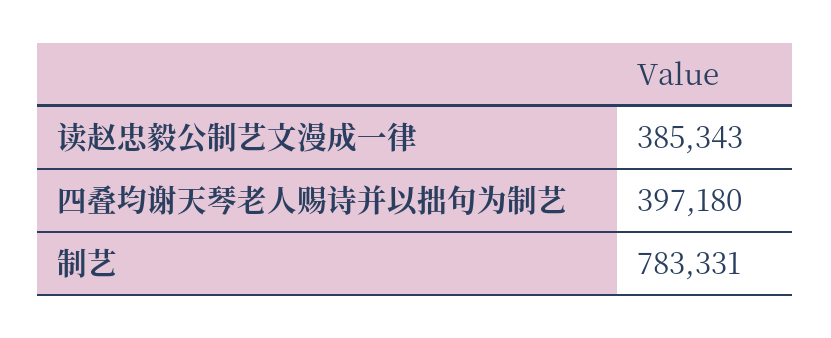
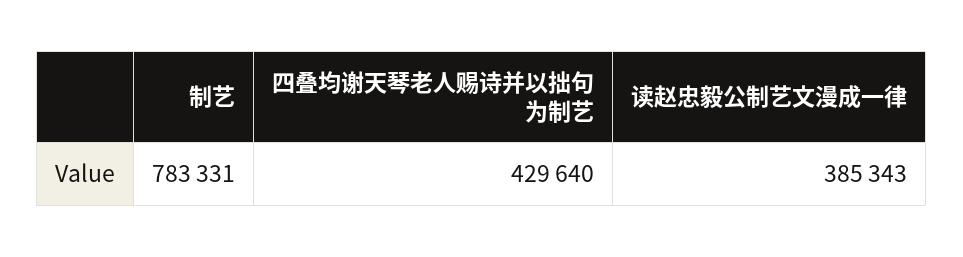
  {
    "读赵忠毅公制艺文漫成一律": 385343,
-   "四叠均谢天琴老人赐诗并以拙句为制艺": 397180,
+   "四叠均谢天琴老人赐诗并以拙句为制艺": 429640,
    "制艺": 783331
  }

